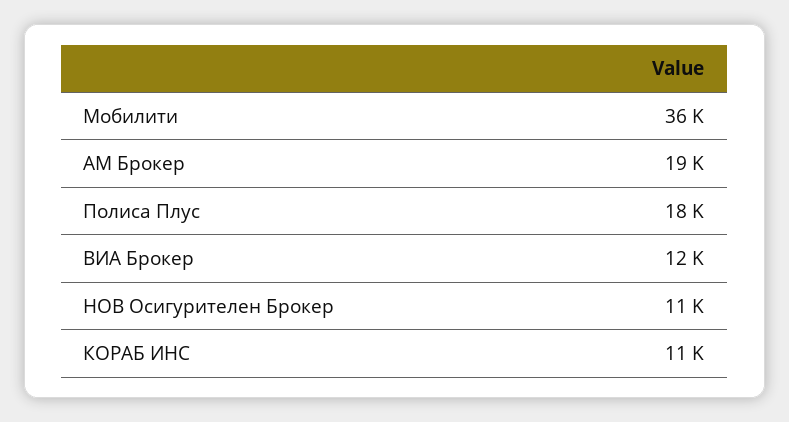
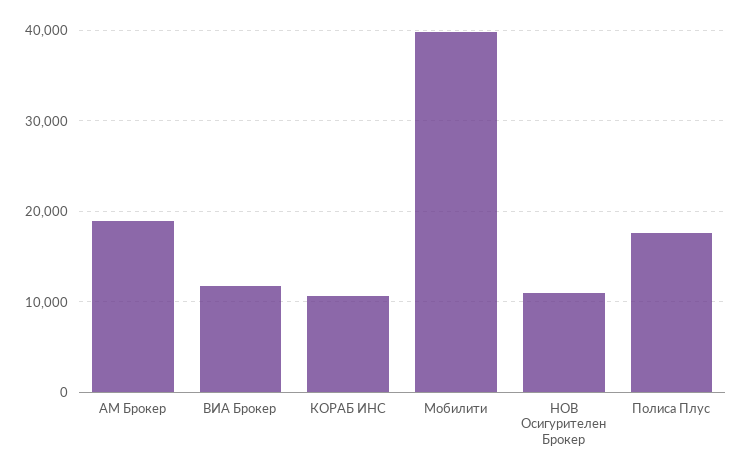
  {
-   "Мобилити": 36000,
+   "Мобилити": 40000,
    "АМ Брокер": 19000,
    "Полиса Плус": 18000,
    "ВИА Брокер": 12000,
    "НОВ Осигурителен Брокер": 11000,
    "КОРАБ ИНС": 11000
  }

